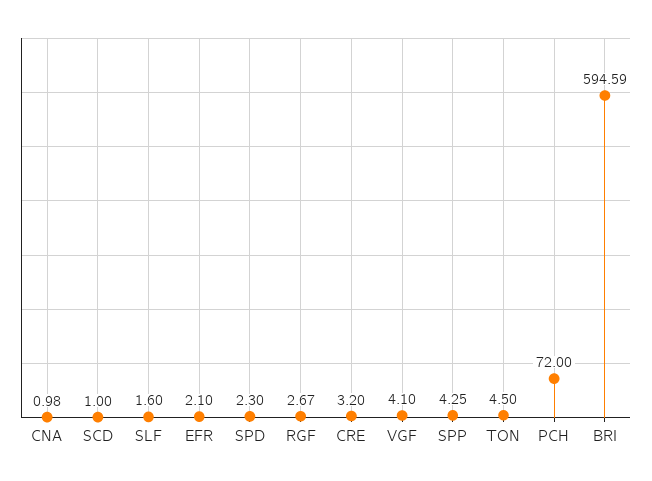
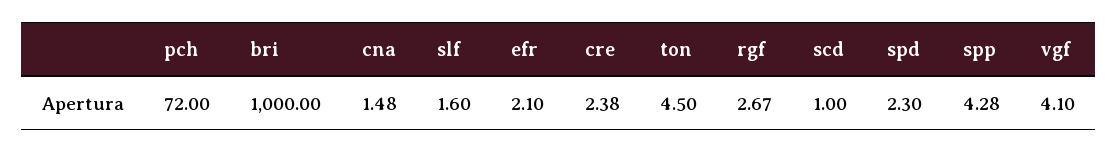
  {
-   "CNA": 0.98,
+   "CNA": 1.48,
    "SCD": 1,
    "SLF": 1.6,
    "EFR": 2.1,
    "SPD": 2.3,
    "RGF": 2.67,
-   "CRE": 3.2,
+   "CRE": 2.38,
    "VGF": 4.1,
-   "SPP": 4.25,
+   "SPP": 4.28,
    "TON": 4.5,
    "PCH": 72,
-   "BRI": 594.59
+   "BRI": 1000
  }

